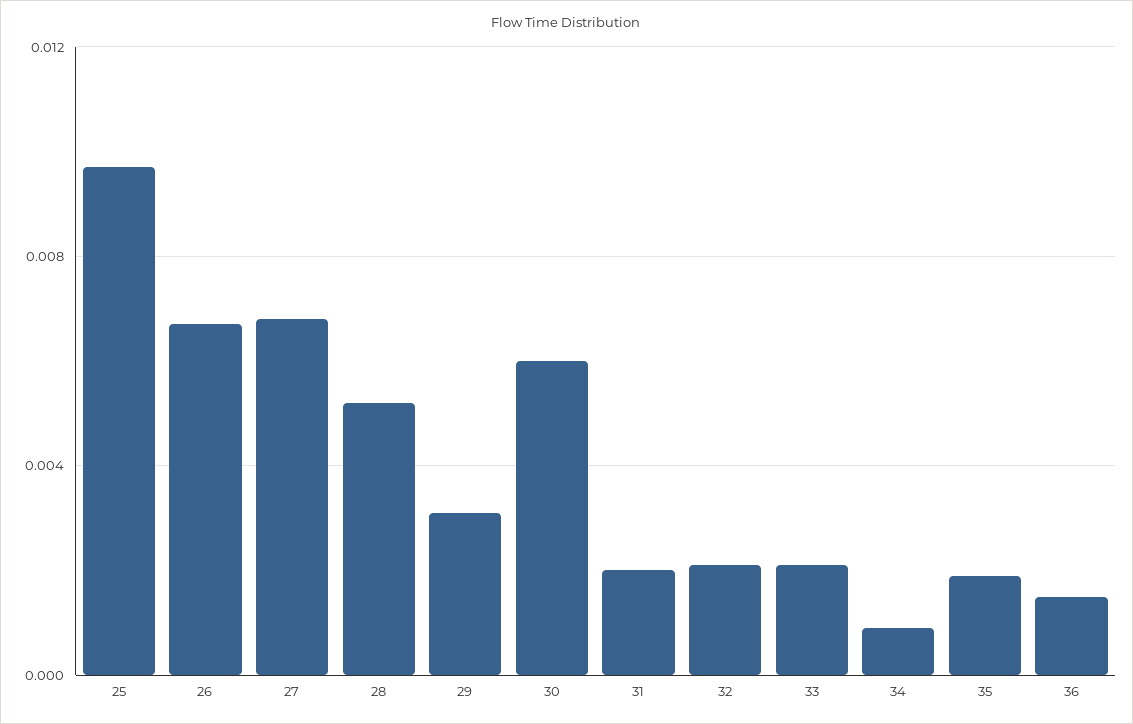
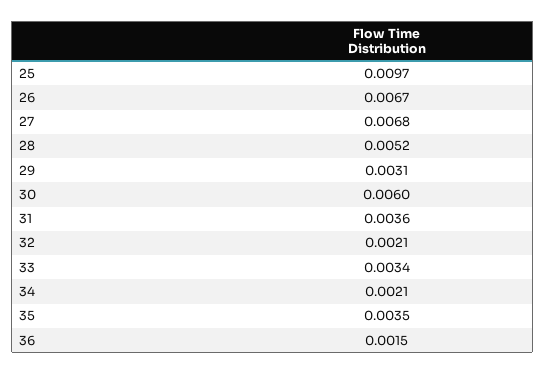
  {
    "25": 0.0097,
    "26": 0.0067,
    "27": 0.0068,
    "28": 0.0052,
    "29": 0.0031,
    "30": 0.006,
-   "31": 0.002,
+   "31": 0.0036,
    "32": 0.0021,
-   "33": 0.002,
+   "33": 0.0034,
-   "34": 0.001,
+   "34": 0.0021,
-   "35": 0.002,
+   "35": 0.0035,
    "36": 0.0015
  }

